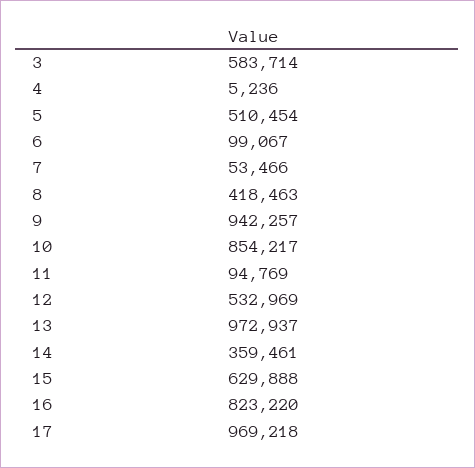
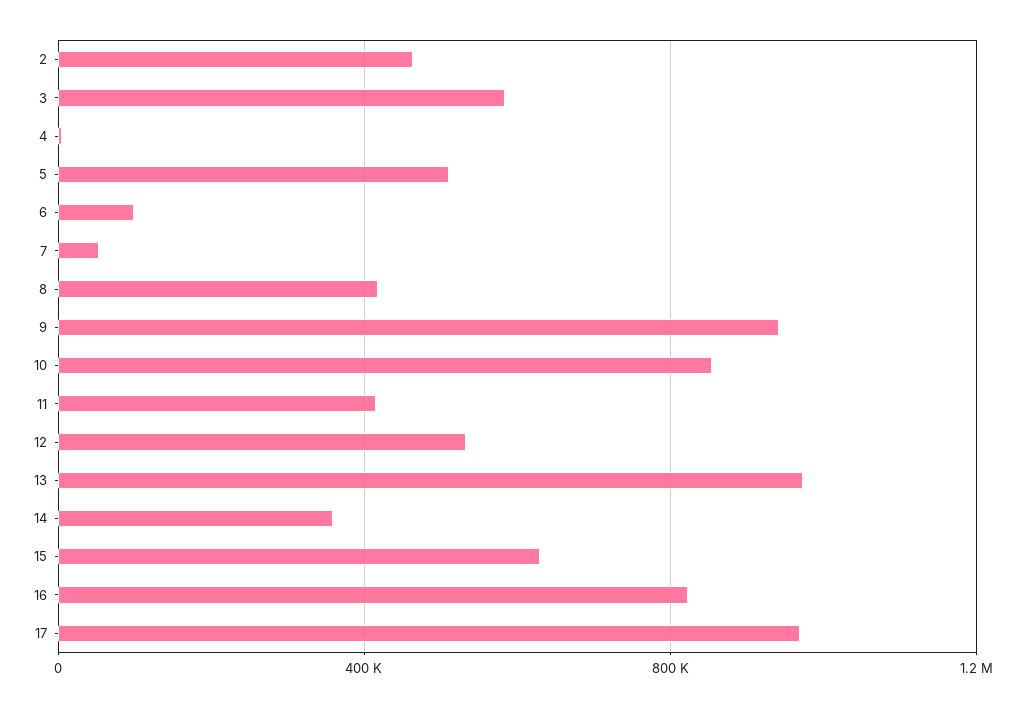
  {
    "3": 583714,
    "4": 5236,
    "5": 510454,
    "6": 99067,
    "7": 53466,
    "8": 418463,
    "9": 942257,
    "10": 854217,
-   "11": 94769,
+   "11": 400000,
    "12": 532969,
    "13": 972937,
    "14": 359461,
    "15": 629888,
    "16": 823220,
-   "17": 969218
+   "17": 969218,
+   "2": 450000
  }

